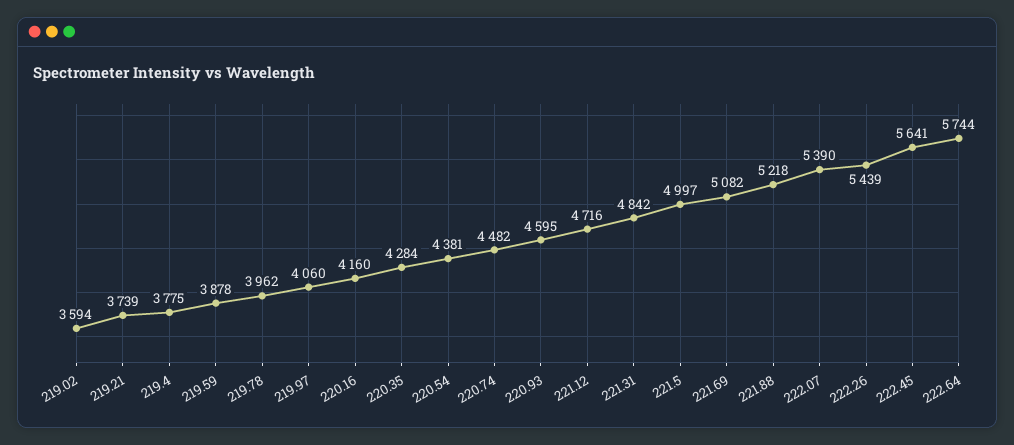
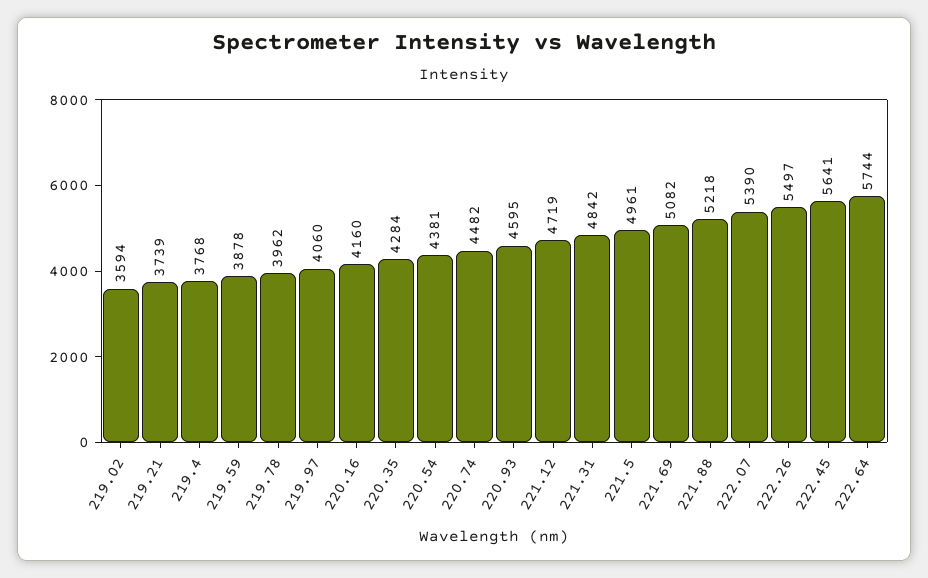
  {
    "219.02": 3594,
    "219.21": 3739,
-   "219.4": 3775,
+   "219.4": 3768,
    "219.59": 3878,
    "219.78": 3962,
    "219.97": 4060,
    "220.16": 4160,
    "220.35": 4284,
    "220.54": 4381,
    "220.74": 4482,
    "220.93": 4595,
-   "221.12": 4716,
+   "221.12": 4719,
    "221.31": 4842,
-   "221.5": 4997,
+   "221.5": 4961,
    "221.69": 5082,
    "221.88": 5218,
    "222.07": 5390,
-   "222.26": 5439,
+   "222.26": 5497,
    "222.45": 5641,
    "222.64": 5744
  }

